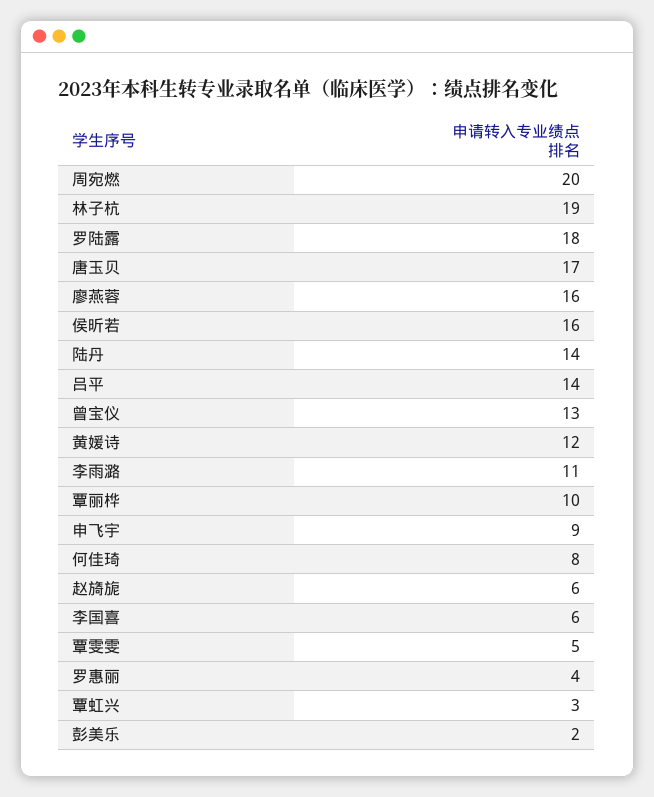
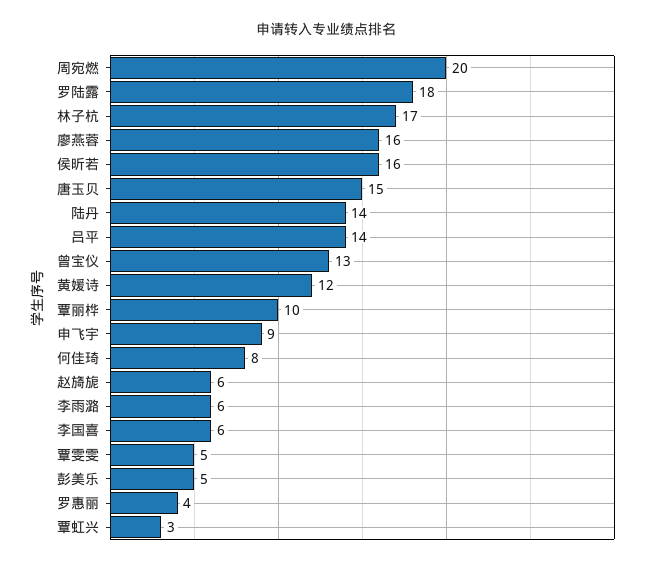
  {
    "周宛燃": 20,
-   "林子杭": 19,
+   "林子杭": 17,
    "罗陆露": 18,
-   "唐玉贝": 17,
+   "唐玉贝": 15,
    "廖燕蓉": 16,
    "侯昕若": 16,
    "陆丹": 14,
    "吕平": 14,
    "曾宝仪": 13,
    "黄媛诗": 12,
-   "李雨潞": 11,
+   "李雨潞": 6,
    "覃丽桦": 10,
    "申飞宇": 9,
    "何佳琦": 8,
    "赵旖旎": 6,
    "李国喜": 6,
    "覃雯雯": 5,
    "罗惠丽": 4,
    "覃虹兴": 3,
-   "彭美乐": 2
+   "彭美乐": 5
  }

